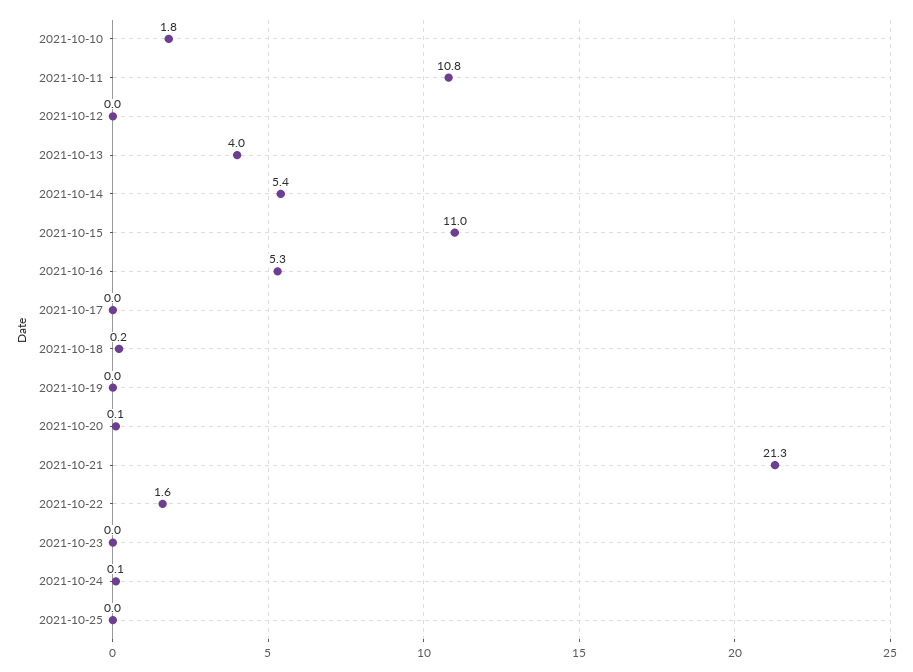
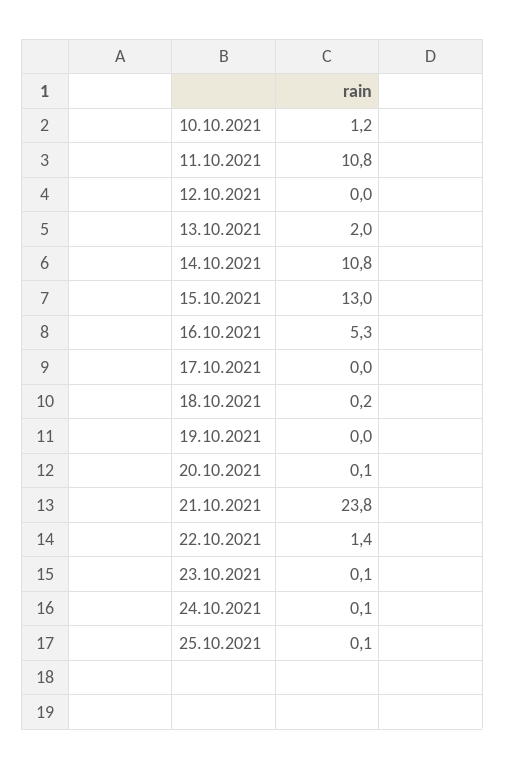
  {
-   "2021-10-10": 1.8,
+   "2021-10-10": 1.2,
    "2021-10-11": 10.8,
    "2021-10-12": 0,
-   "2021-10-13": 4,
+   "2021-10-13": 2,
-   "2021-10-14": 5.4,
+   "2021-10-14": 10.8,
-   "2021-10-15": 11,
+   "2021-10-15": 13,
    "2021-10-16": 5.3,
    "2021-10-17": 0,
    "2021-10-18": 0.2,
    "2021-10-19": 0,
    "2021-10-20": 0.1,
-   "2021-10-21": 21.3,
+   "2021-10-21": 23.8,
-   "2021-10-22": 1.6,
+   "2021-10-22": 1.4,
-   "2021-10-23": 0,
+   "2021-10-23": 0.1,
    "2021-10-24": 0.1,
-   "2021-10-25": 0
+   "2021-10-25": 0.1
  }

